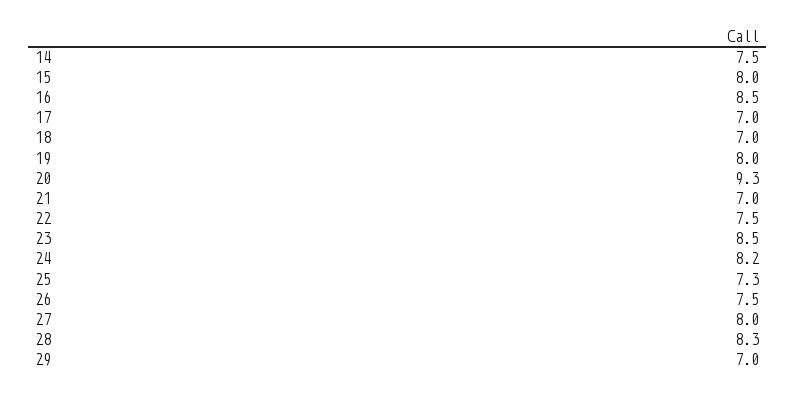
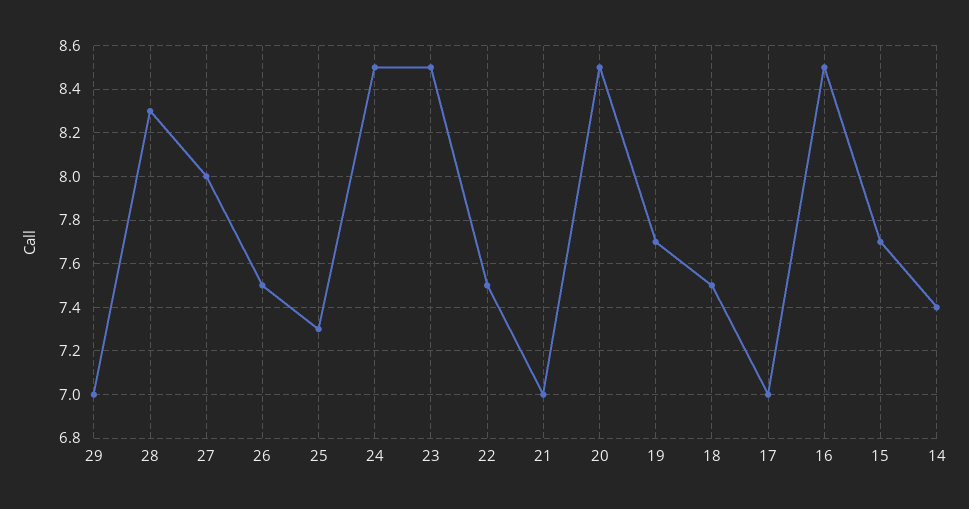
  {
-   "14": 7.5,
+   "14": 7.4,
-   "15": 8,
+   "15": 7.7,
    "16": 8.5,
    "17": 7,
-   "18": 7,
+   "18": 7.5,
-   "19": 8,
+   "19": 7.7,
-   "20": 9.3,
+   "20": 8.5,
    "21": 7,
    "22": 7.5,
    "23": 8.5,
-   "24": 8.2,
+   "24": 8.5,
    "25": 7.3,
    "26": 7.5,
    "27": 8,
    "28": 8.3,
    "29": 7
  }

